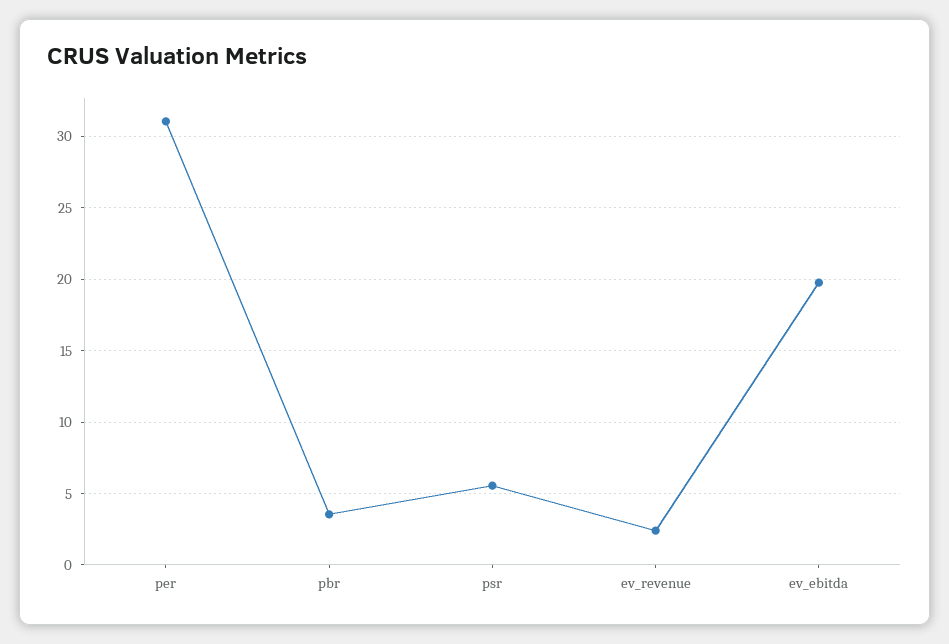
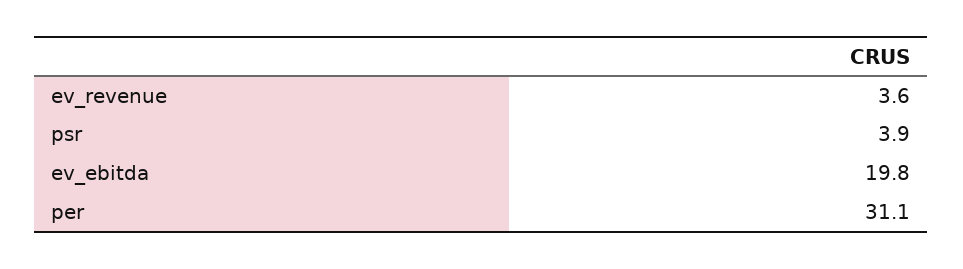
  {
    "per": 31.1,
-   "pbr": 3.5,
-   "psr": 5.5,
+   "psr": 3.9,
-   "ev_revenue": 2.5,
+   "ev_revenue": 3.6,
    "ev_ebitda": 19.8
  }

